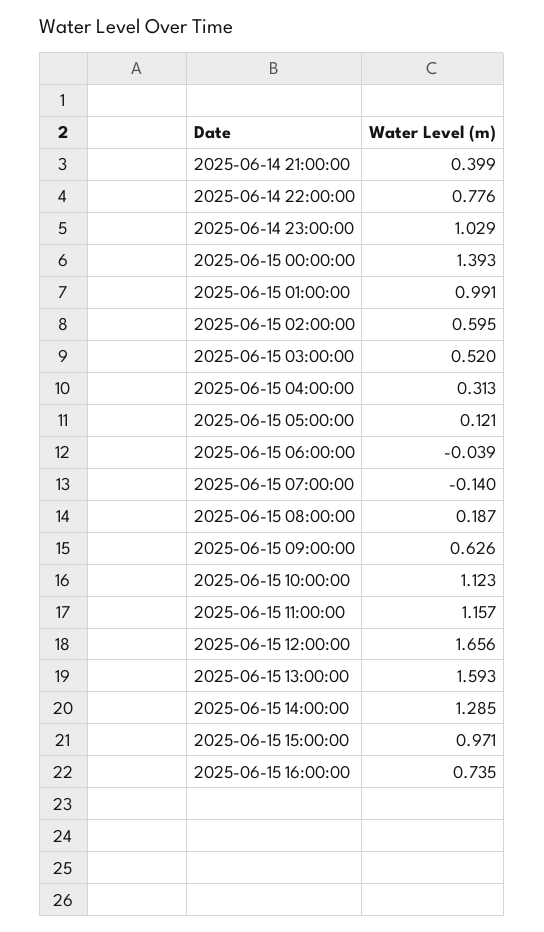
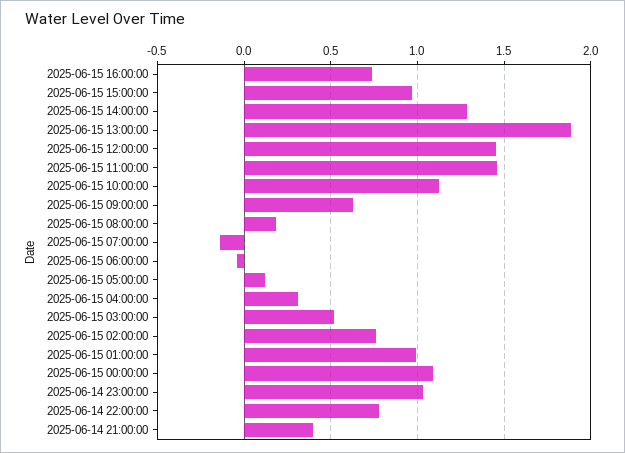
  {
    "2025-06-14 21:00:00": 0.399,
    "2025-06-14 22:00:00": 0.776,
    "2025-06-14 23:00:00": 1.029,
-   "2025-06-15 00:00:00": 1.393,
+   "2025-06-15 00:00:00": 1.1,
    "2025-06-15 01:00:00": 0.991,
-   "2025-06-15 02:00:00": 0.595,
+   "2025-06-15 02:00:00": 0.75,
    "2025-06-15 03:00:00": 0.52,
    "2025-06-15 04:00:00": 0.313,
    "2025-06-15 05:00:00": 0.121,
    "2025-06-15 06:00:00": -0.039,
    "2025-06-15 07:00:00": -0.14,
    "2025-06-15 08:00:00": 0.187,
    "2025-06-15 09:00:00": 0.626,
    "2025-06-15 10:00:00": 1.123,
-   "2025-06-15 11:00:00": 1.157,
+   "2025-06-15 11:00:00": 1.45,
-   "2025-06-15 12:00:00": 1.656,
+   "2025-06-15 12:00:00": 1.45,
-   "2025-06-15 13:00:00": 1.593,
+   "2025-06-15 13:00:00": 1.9,
    "2025-06-15 14:00:00": 1.285,
    "2025-06-15 15:00:00": 0.971,
    "2025-06-15 16:00:00": 0.735
  }

